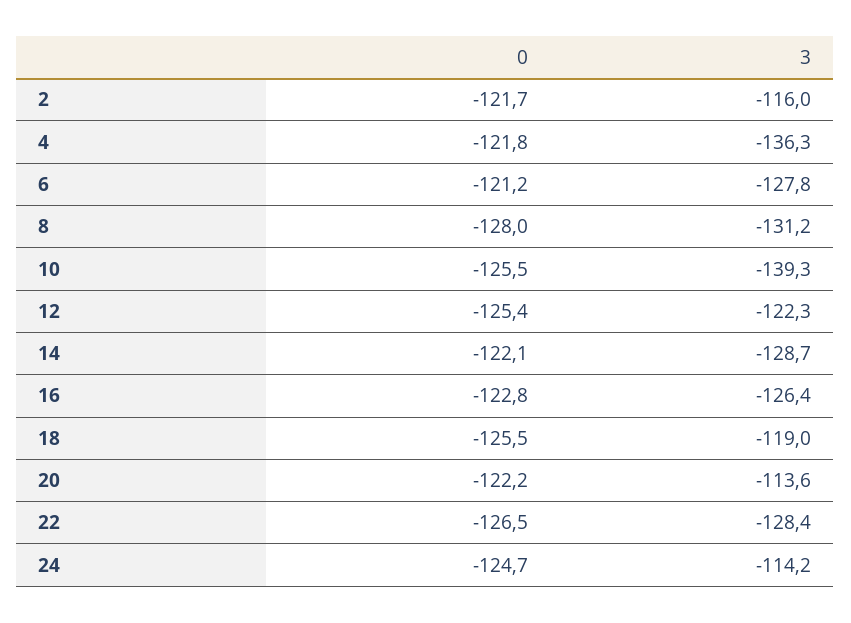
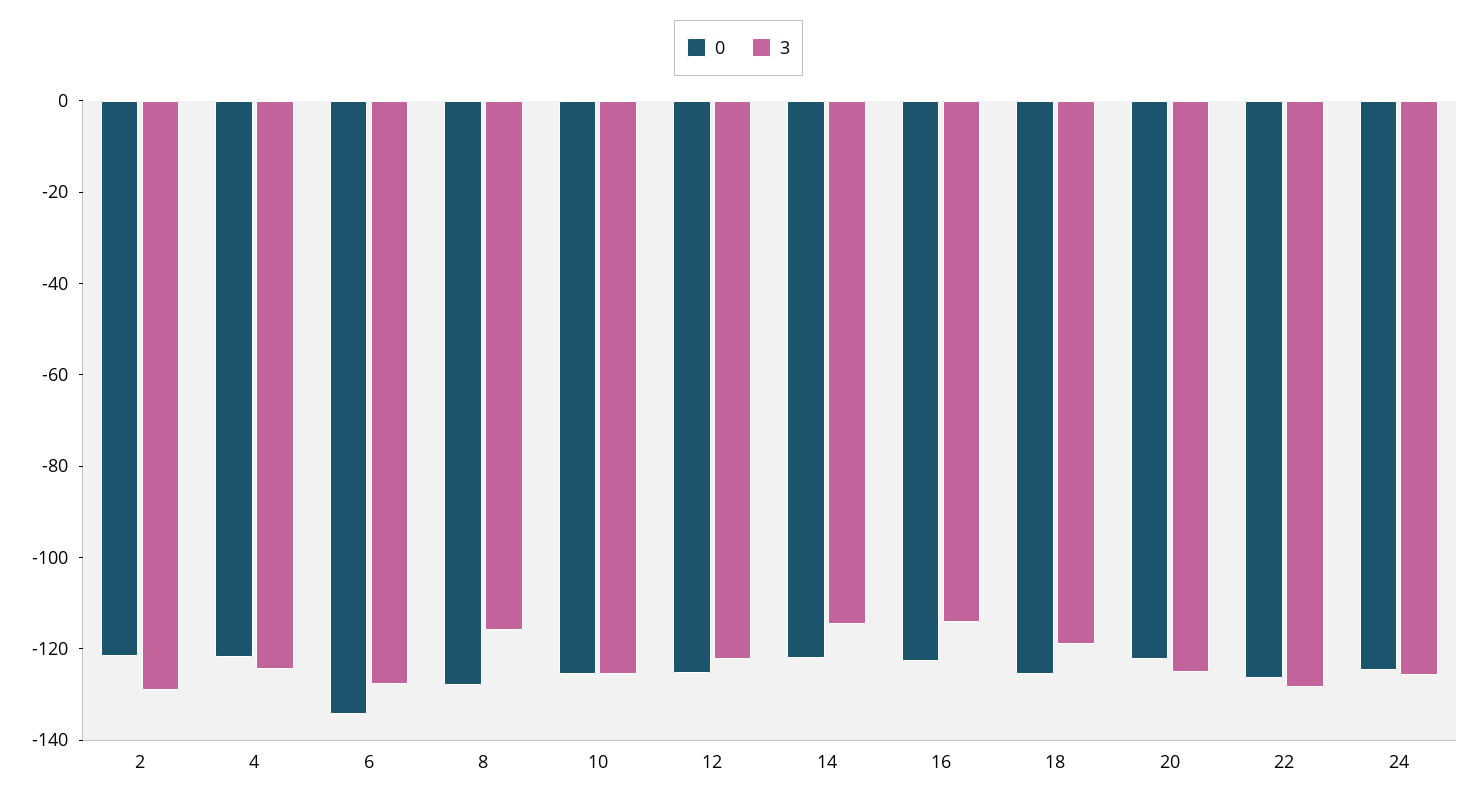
  {
    "0": {
      "2": -121.7,
      "4": -121.8,
-     "6": -121.2,
+     "6": -135,
      "8": -128,
      "10": -125.5,
      "12": -125.4,
      "14": -122.1,
      "16": -122.8,
      "18": -125.5,
      "20": -122.2,
      "22": -126.5,
      "24": -124.7
    },
    "3": {
-     "2": -116,
+     "2": -130,
-     "4": -136.3,
+     "4": -125,
      "6": -127.8,
-     "8": -131.2,
+     "8": -115,
-     "10": -139.3,
+     "10": -125,
      "12": -122.3,
-     "14": -128.7,
+     "14": -115,
-     "16": -126.4,
+     "16": -115,
      "18": -119,
-     "20": -113.6,
+     "20": -125,
      "22": -128.4,
-     "24": -114.2
+     "24": -125
    }
  }

